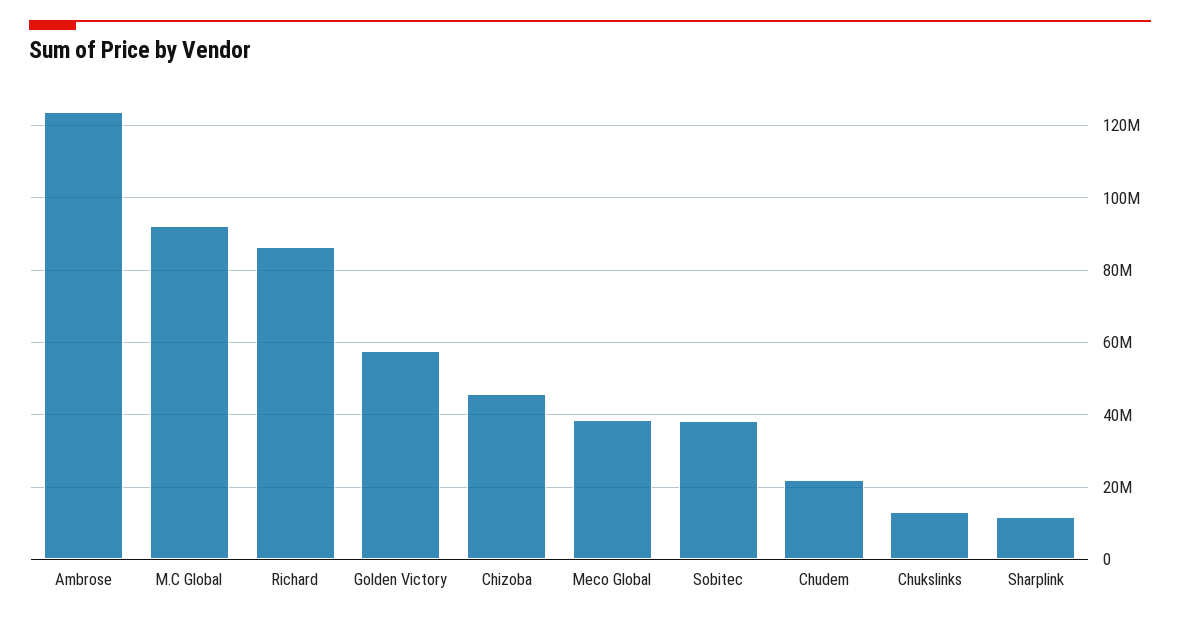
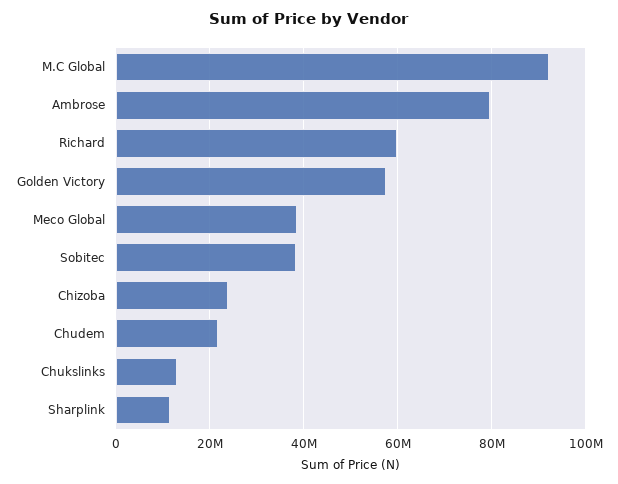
  {
-   "Ambrose": 124000000,
+   "Ambrose": 80000000,
    "M.C Global": 92000000,
-   "Richard": 86000000,
+   "Richard": 60000000,
    "Golden Victory": 58000000,
-   "Chizoba": 46000000,
+   "Chizoba": 24000000,
    "Meco Global": 38000000,
    "Sobitec": 38000000,
    "Chudem": 22000000,
    "Chukslinks": 14000000,
    "Sharplink": 12000000
  }

